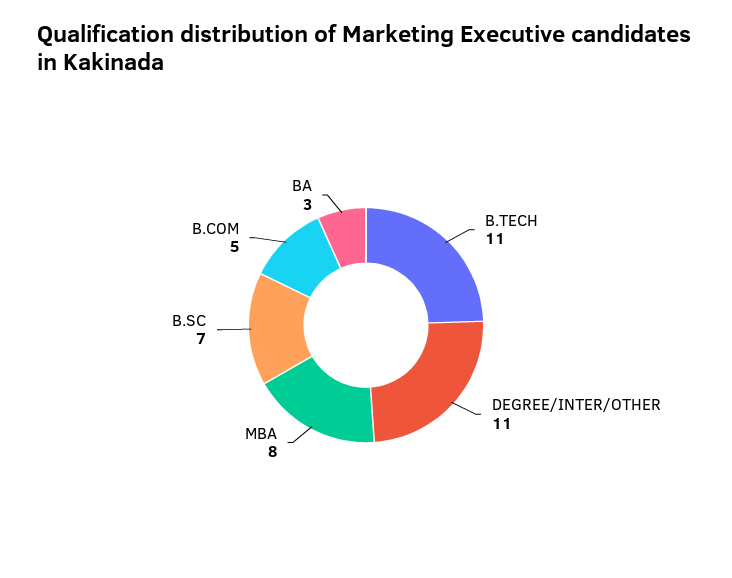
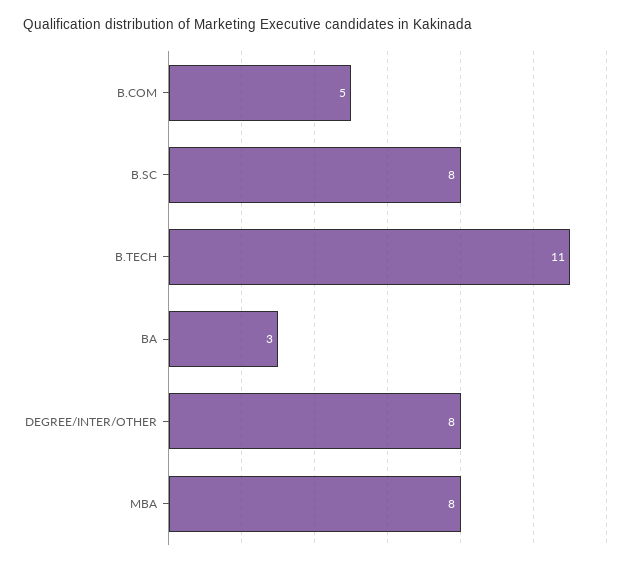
  {
    "B.TECH": 11,
-   "DEGREE/INTER/OTHER": 11,
+   "DEGREE/INTER/OTHER": 8,
    "MBA": 8,
-   "B.SC": 7,
+   "B.SC": 8,
    "B.COM": 5,
    "BA": 3
  }

